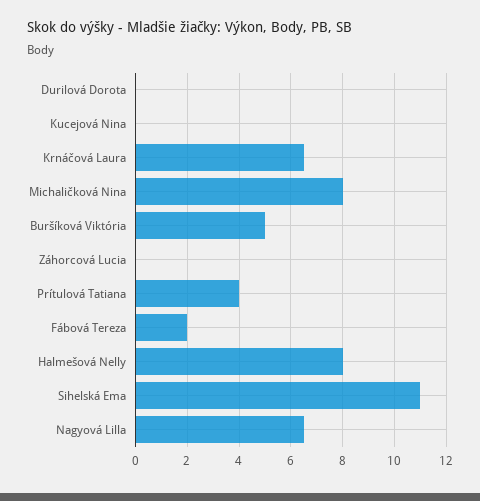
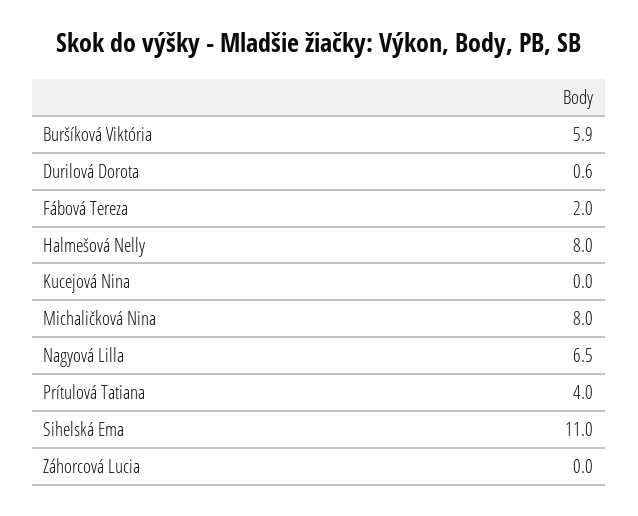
  {
-   "Durilová Dorota": 0,
+   "Durilová Dorota": 0.6,
    "Kucejová Nina": 0,
-   "Krnáčová Laura": 6.5,
    "Michaličková Nina": 8,
-   "Buršíková Viktória": 5,
+   "Buršíková Viktória": 5.9,
    "Záhorcová Lucia": 0,
    "Prítulová Tatiana": 4,
    "Fábová Tereza": 2,
    "Halmešová Nelly": 8,
    "Sihelská Ema": 11,
    "Nagyová Lilla": 6.5
  }

